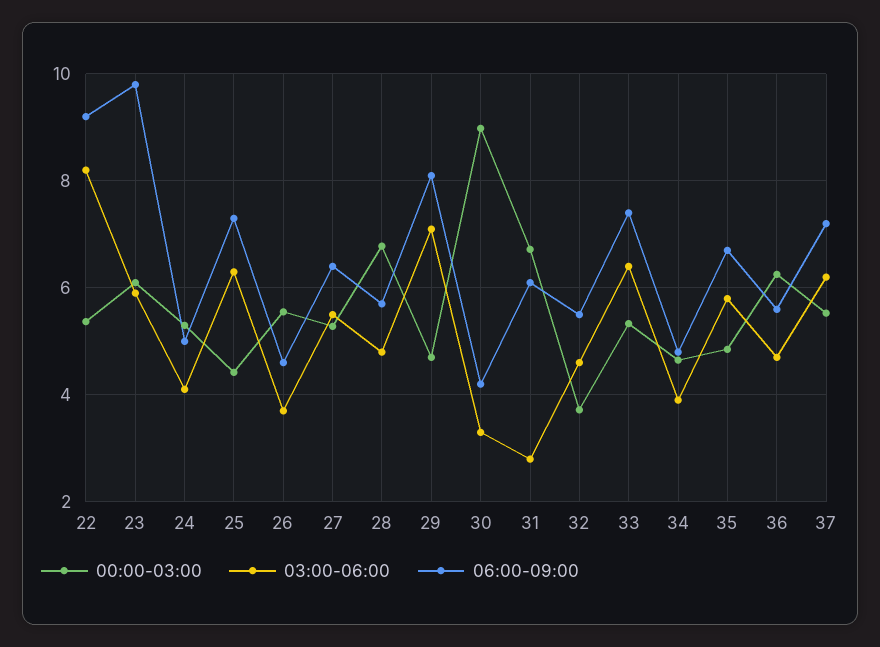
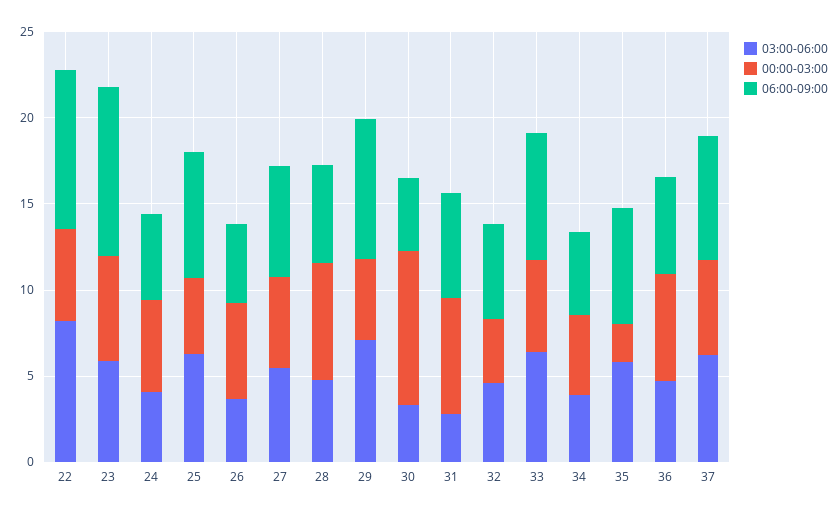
  {
    "00:00-03:00": {
      "22": 5.4,
      "23": 6.2,
      "24": 5.4,
      "25": 4.4,
      "26": 5.6,
      "27": 5.2,
      "28": 6.8,
      "29": 4.8,
      "30": 9,
      "31": 6.8,
      "32": 3.8,
      "33": 5.4,
      "34": 4.6,
-     "35": 4.8,
+     "35": 2,
      "36": 6.2,
      "37": 5.6
    },
    "03:00-06:00": {
      "22": 8.2,
      "23": 6,
      "24": 4.2,
      "25": 6.4,
      "26": 3.8,
      "27": 5.6,
      "28": 4.8,
      "29": 7.2,
      "30": 3.4,
      "31": 2.8,
      "32": 4.6,
      "33": 6.4,
      "34": 4,
      "35": 5.8,
      "36": 4.8,
      "37": 6.2
    },
    "06:00-09:00": {
      "22": 9.2,
      "23": 9.8,
      "24": 5,
      "25": 7.4,
      "26": 4.6,
      "27": 6.4,
      "28": 5.8,
      "29": 8.2,
      "30": 4.2,
      "31": 6.2,
      "32": 5.6,
      "33": 7.4,
      "34": 4.8,
      "35": 6.8,
      "36": 5.6,
      "37": 7.2
    }
  }

